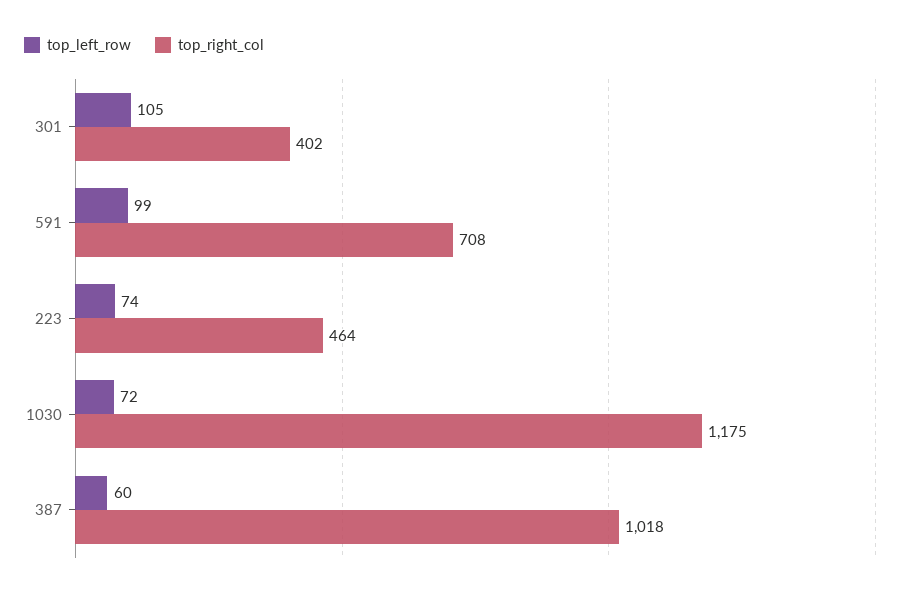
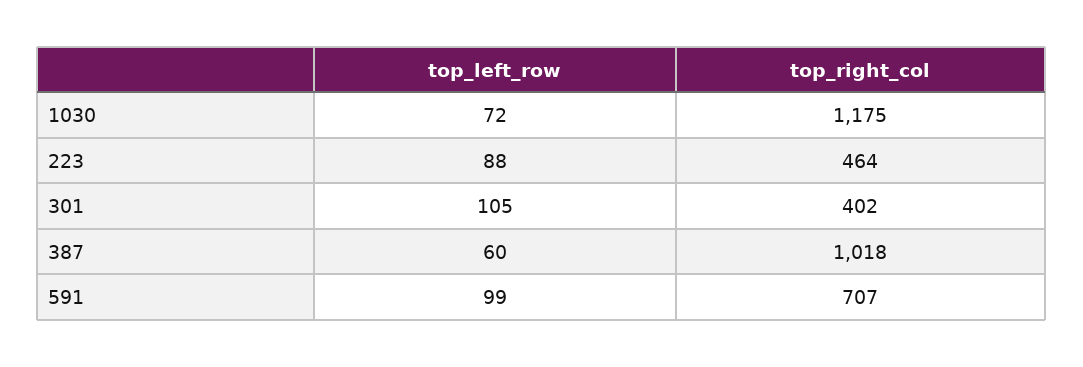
  {
    "top_left_row": {
      "301": 105,
      "591": 99,
-     "223": 74,
+     "223": 88,
      "1030": 72,
      "387": 60
    },
    "top_right_col": {
      "301": 402,
-     "591": 708,
+     "591": 707,
      "223": 464,
      "1030": 1175,
      "387": 1018
    }
  }

